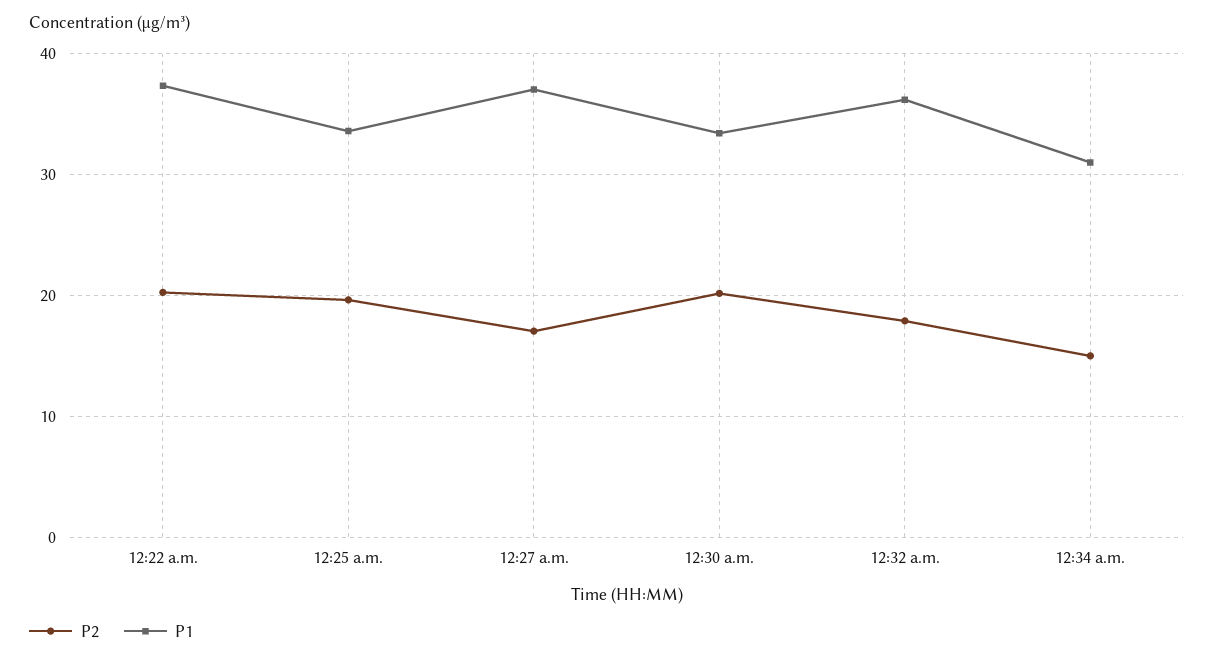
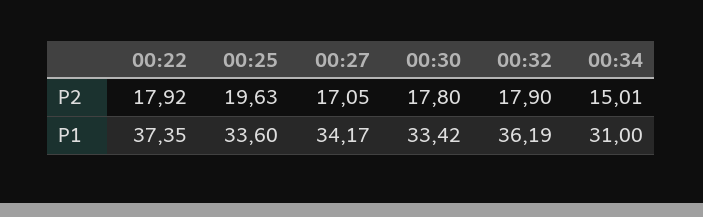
  {
    "P2": {
-     "12:22 a.m.": 20,
+     "12:22 a.m.": 17.92,
      "12:25 a.m.": 19.63,
      "12:27 a.m.": 17.05,
-     "12:30 a.m.": 20,
+     "12:30 a.m.": 17.8,
      "12:32 a.m.": 17.9,
      "12:34 a.m.": 15.01
    },
    "P1": {
      "12:22 a.m.": 37.35,
      "12:25 a.m.": 33.6,
-     "12:27 a.m.": 37,
+     "12:27 a.m.": 34.17,
      "12:30 a.m.": 33.42,
      "12:32 a.m.": 36.19,
      "12:34 a.m.": 31
    }
  }

